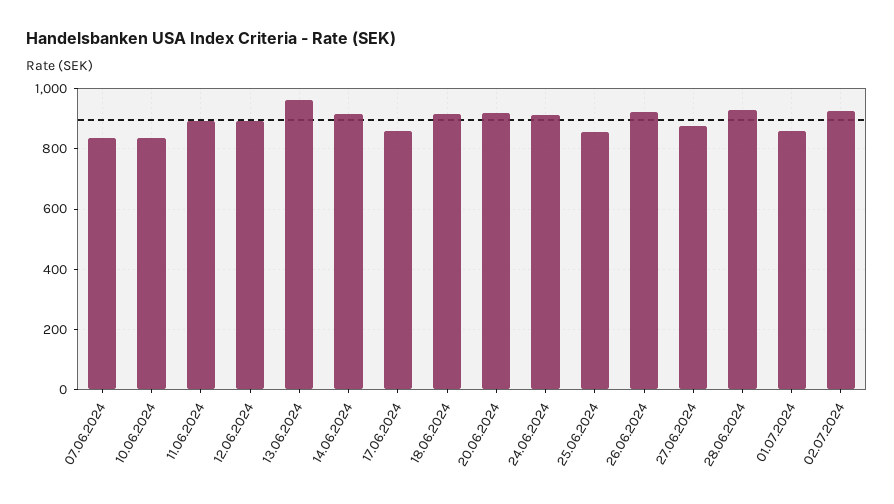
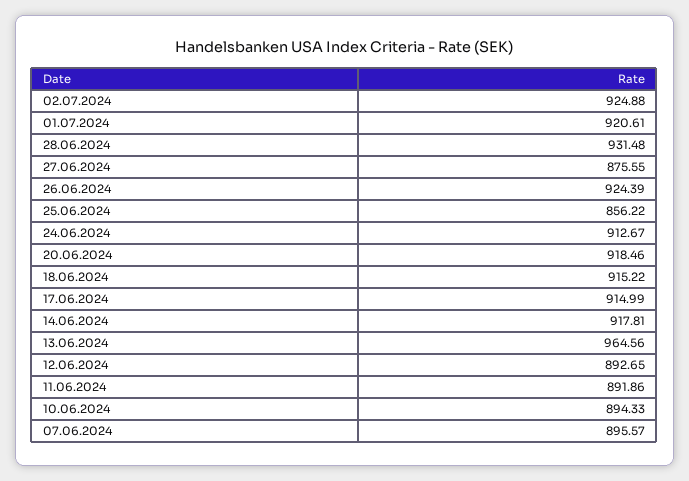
  {
-   "07.06.2024": 840,
+   "07.06.2024": 895.57,
-   "10.06.2024": 840,
+   "10.06.2024": 894.33,
    "11.06.2024": 891.86,
    "12.06.2024": 892.65,
    "13.06.2024": 964.56,
    "14.06.2024": 917.81,
-   "17.06.2024": 860,
+   "17.06.2024": 914.99,
    "18.06.2024": 915.22,
    "20.06.2024": 918.46,
    "24.06.2024": 912.67,
    "25.06.2024": 856.22,
    "26.06.2024": 924.39,
    "27.06.2024": 875.55,
    "28.06.2024": 931.48,
-   "01.07.2024": 860,
+   "01.07.2024": 920.61,
    "02.07.2024": 924.88
  }

